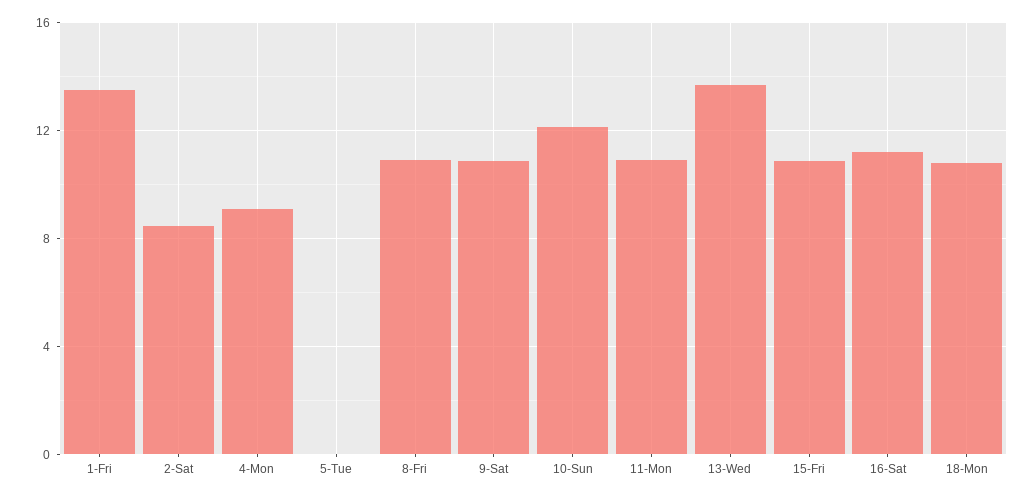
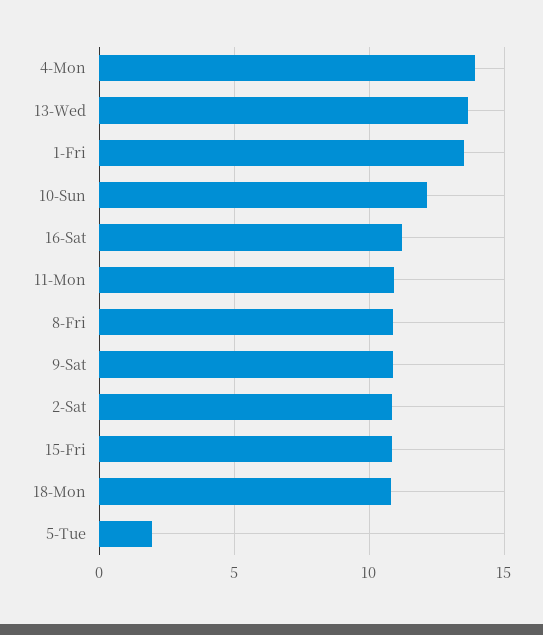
  {
    "1-Fri": 13.5,
-   "2-Sat": 8.5,
+   "2-Sat": 11,
-   "4-Mon": 9,
+   "4-Mon": 14,
-   "5-Tue": 0,
+   "5-Tue": 2,
    "8-Fri": 11,
    "9-Sat": 11,
    "10-Sun": 12,
    "11-Mon": 11,
    "13-Wed": 13.5,
    "15-Fri": 11,
    "16-Sat": 11,
    "18-Mon": 11
  }

